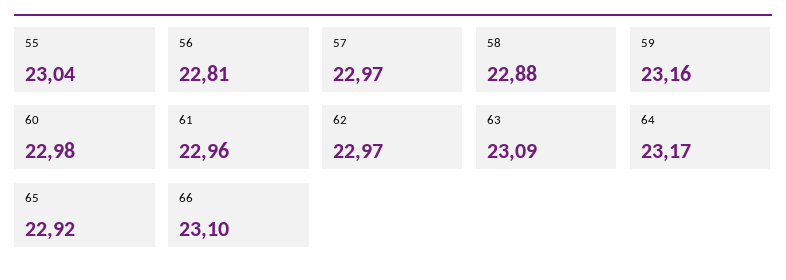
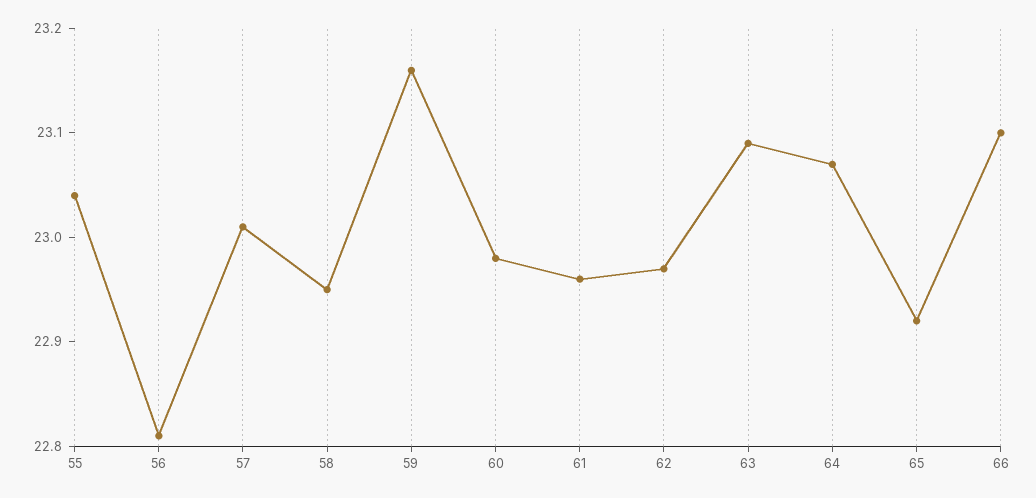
  {
    "55": 23.04,
    "56": 22.81,
-   "57": 22.97,
+   "57": 23.01,
-   "58": 22.88,
+   "58": 22.95,
    "59": 23.16,
    "60": 22.98,
    "61": 22.96,
    "62": 22.97,
    "63": 23.09,
-   "64": 23.17,
+   "64": 23.07,
    "65": 22.92,
    "66": 23.1
  }

